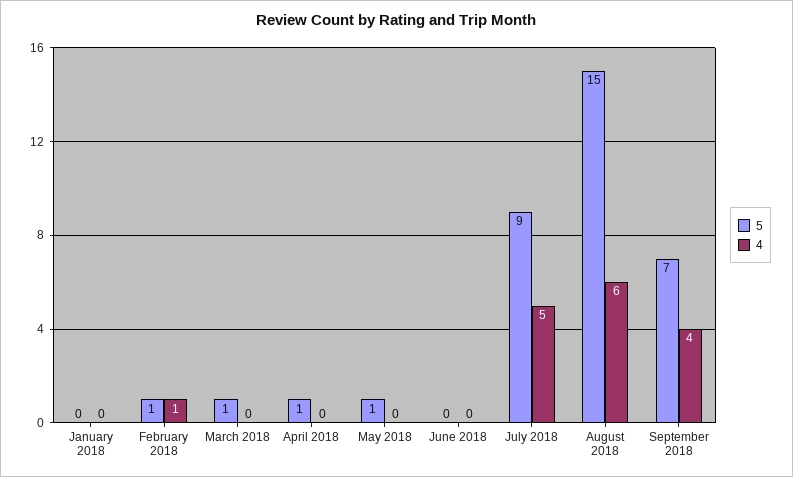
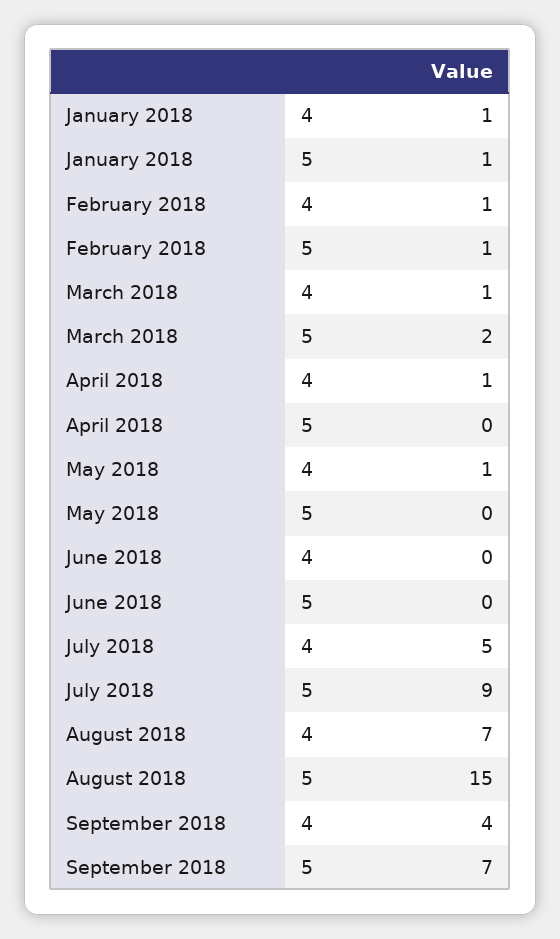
  {
    "5": {
-     "January 2018": 0,
+     "January 2018": 1,
      "February 2018": 1,
-     "March 2018": 1,
+     "March 2018": 2,
-     "April 2018": 1,
+     "April 2018": 0,
-     "May 2018": 1,
+     "May 2018": 0,
      "June 2018": 0,
      "July 2018": 9,
      "August 2018": 15,
      "September 2018": 7
    },
    "4": {
-     "January 2018": 0,
+     "January 2018": 1,
      "February 2018": 1,
-     "March 2018": 0,
+     "March 2018": 1,
-     "April 2018": 0,
+     "April 2018": 1,
-     "May 2018": 0,
+     "May 2018": 1,
      "June 2018": 0,
      "July 2018": 5,
-     "August 2018": 6,
+     "August 2018": 7,
      "September 2018": 4
    }
  }

